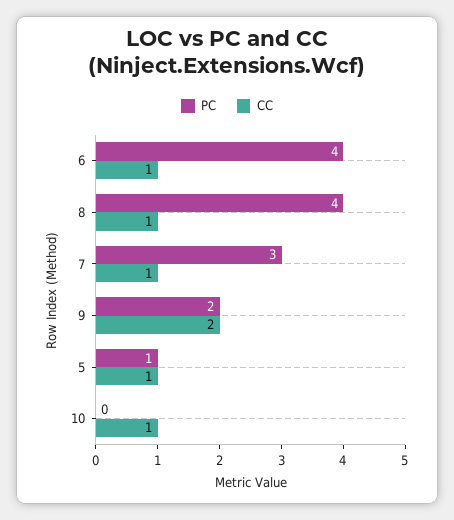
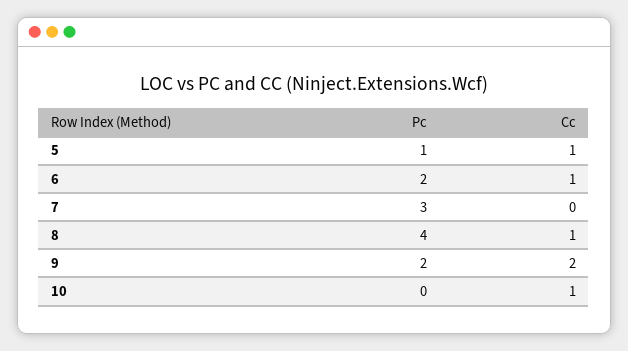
  {
    "PC": {
-     "6": 4,
+     "6": 2,
      "8": 4,
      "7": 3,
      "9": 2,
      "5": 1,
      "10": 0
    },
    "CC": {
      "6": 1,
      "8": 1,
-     "7": 1,
+     "7": 0,
      "9": 2,
      "5": 1,
      "10": 1
    }
  }

